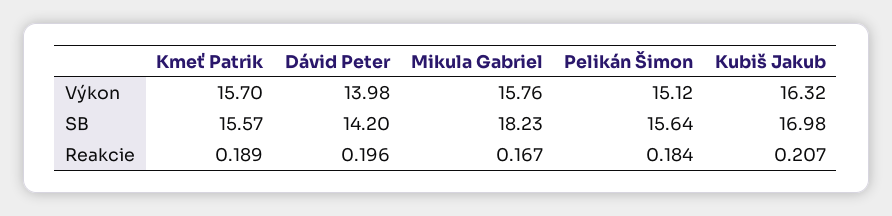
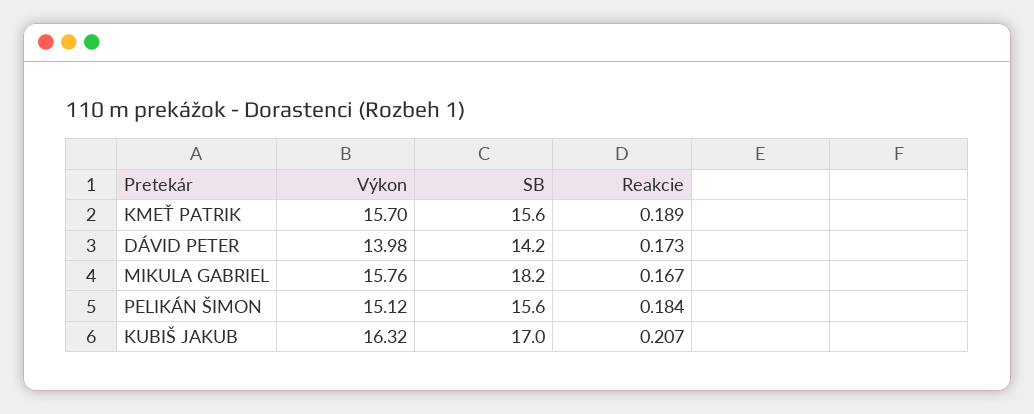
  {
    "Kmeť Patrik": {
      "Výkon": 15.7,
      "SB": 15.57,
      "Reakcie": 0.189
    },
    "Dávid Peter": {
      "Výkon": 13.98,
      "SB": 14.2,
-     "Reakcie": 0.196
+     "Reakcie": 0.173
    },
    "Mikula Gabriel": {
      "Výkon": 15.76,
      "SB": 18.23,
      "Reakcie": 0.167
    },
    "Pelikán Šimon": {
      "Výkon": 15.12,
      "SB": 15.64,
      "Reakcie": 0.184
    },
    "Kubiš Jakub": {
      "Výkon": 16.32,
      "SB": 16.98,
      "Reakcie": 0.207
    }
  }

